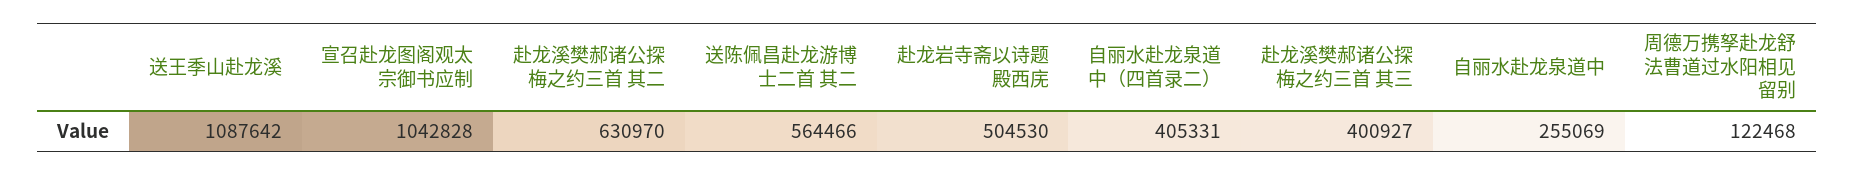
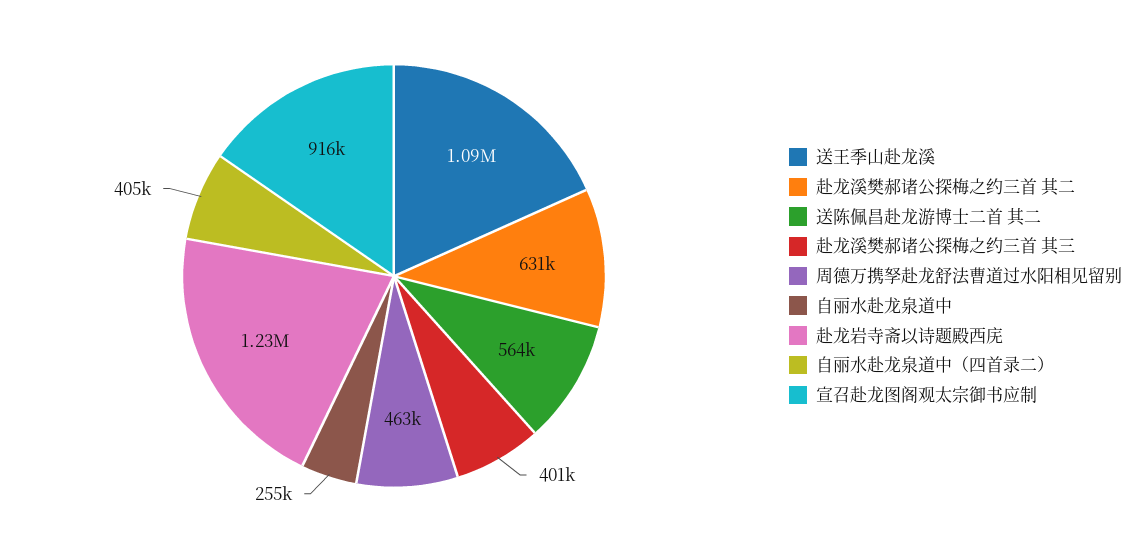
  {
    "送王季山赴龙溪": 1087642,
-   "宣召赴龙图阁观太宗御书应制": 1042828,
+   "宣召赴龙图阁观太宗御书应制": 916000,
    "赴龙溪樊郝诸公探梅之约三首 其二": 630970,
    "送陈佩昌赴龙游博士二首 其二": 564466,
-   "赴龙岩寺斋以诗题殿西庑": 504530,
+   "赴龙岩寺斋以诗题殿西庑": 1230000,
    "自丽水赴龙泉道中（四首录二）": 405331,
    "赴龙溪樊郝诸公探梅之约三首 其三": 400927,
    "自丽水赴龙泉道中": 255069,
-   "周德万携孥赴龙舒法曹道过水阳相见留别": 122468
+   "周德万携孥赴龙舒法曹道过水阳相见留别": 463000
  }

